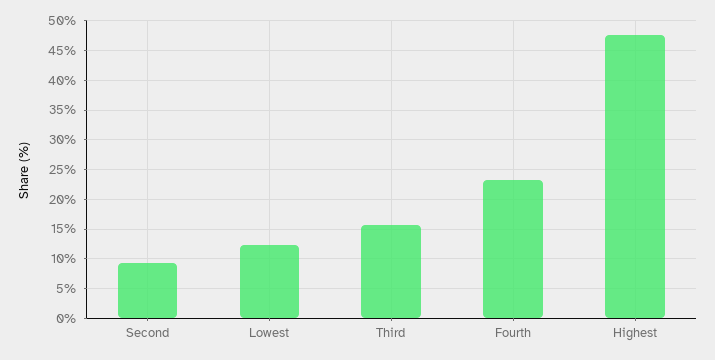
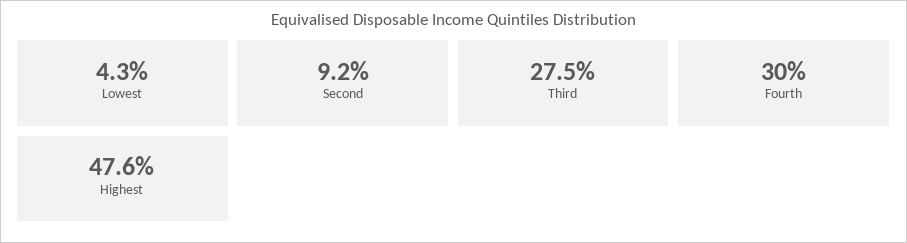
  {
    "Second": 9.2,
-   "Lowest": 12.5,
+   "Lowest": 4.3,
-   "Third": 15,
+   "Third": 27.5,
-   "Fourth": 22.5,
+   "Fourth": 30,
    "Highest": 47.6
  }

